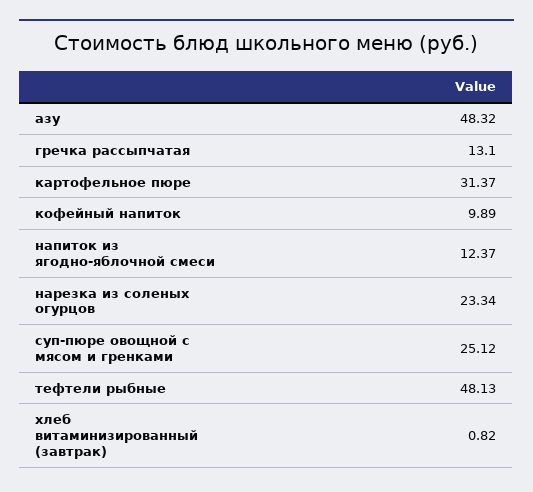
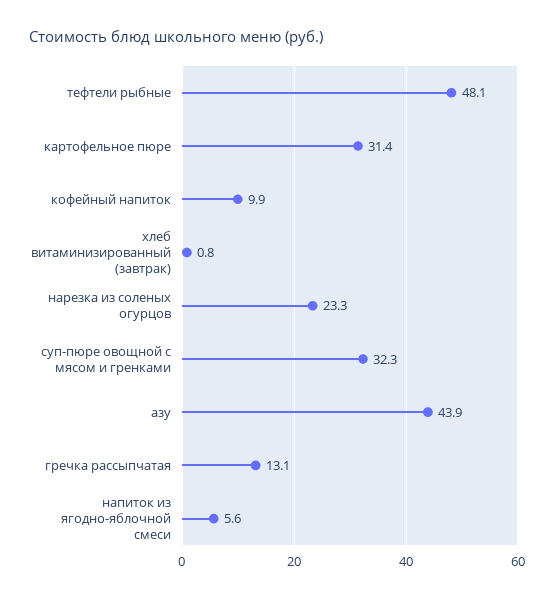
  {
-   "азу": 48.32,
+   "азу": 43.9,
    "гречка рассыпчатая": 13.1,
    "картофельное пюре": 31.37,
    "кофейный напиток": 9.89,
-   "напиток из ягодно-яблочной смеси": 12.37,
+   "напиток из ягодно-яблочной смеси": 5.6,
    "нарезка из соленых огурцов": 23.34,
-   "суп-пюре овощной с мясом и гренками": 25.12,
+   "суп-пюре овощной с мясом и гренками": 32.3,
    "тефтели рыбные": 48.13,
    "хлеб витаминизированный (завтрак)": 0.82
  }

